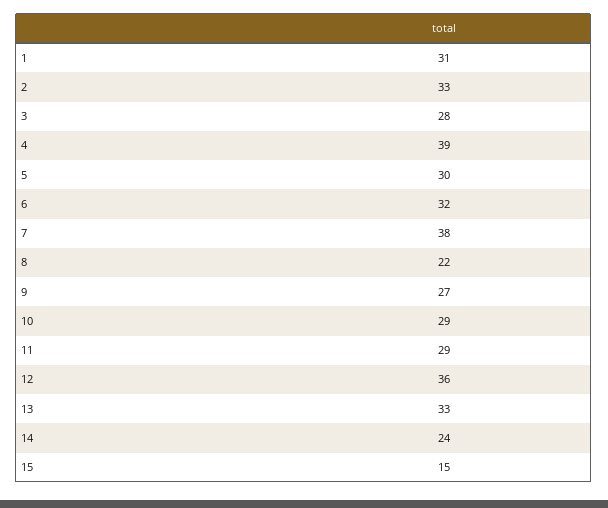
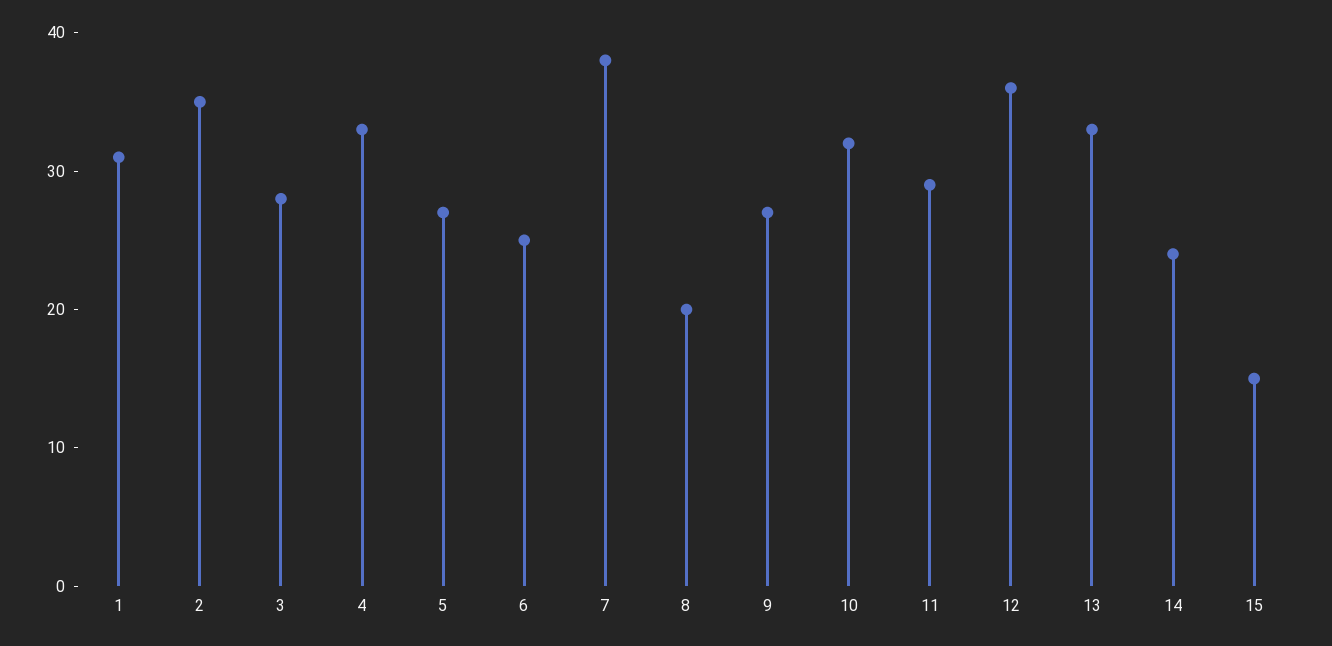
  {
    "1": 31,
-   "2": 33,
+   "2": 35,
    "3": 28,
-   "4": 39,
+   "4": 33,
-   "5": 30,
+   "5": 27,
-   "6": 32,
+   "6": 25,
    "7": 38,
-   "8": 22,
+   "8": 20,
    "9": 27,
-   "10": 29,
+   "10": 32,
    "11": 29,
    "12": 36,
    "13": 33,
    "14": 24,
    "15": 15
  }

